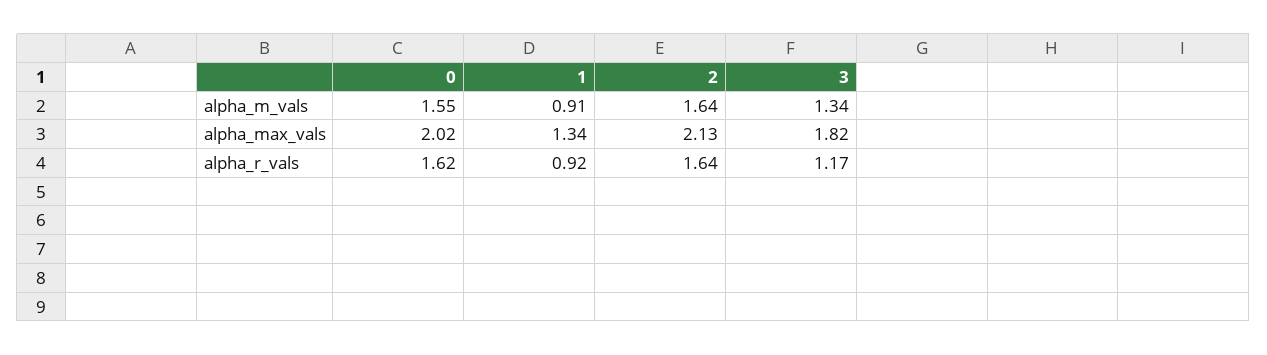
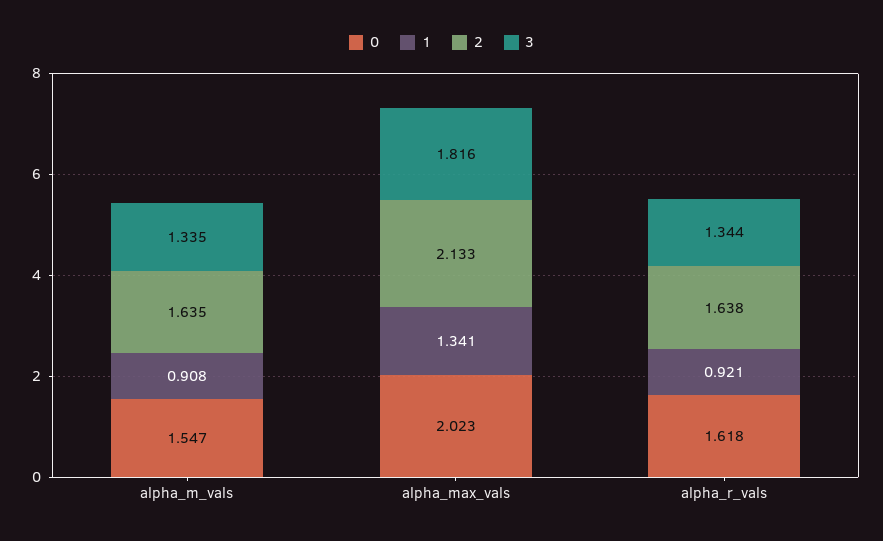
  {
    "0": {
      "alpha_m_vals": 1.547,
      "alpha_max_vals": 2.023,
      "alpha_r_vals": 1.618
    },
    "1": {
      "alpha_m_vals": 0.908,
      "alpha_max_vals": 1.341,
      "alpha_r_vals": 0.921
    },
    "2": {
      "alpha_m_vals": 1.635,
      "alpha_max_vals": 2.133,
      "alpha_r_vals": 1.638
    },
    "3": {
      "alpha_m_vals": 1.335,
      "alpha_max_vals": 1.816,
-     "alpha_r_vals": 1.17
+     "alpha_r_vals": 1.344
    }
  }

